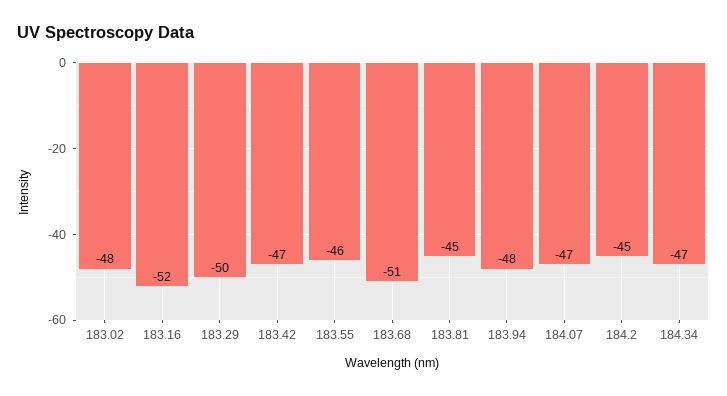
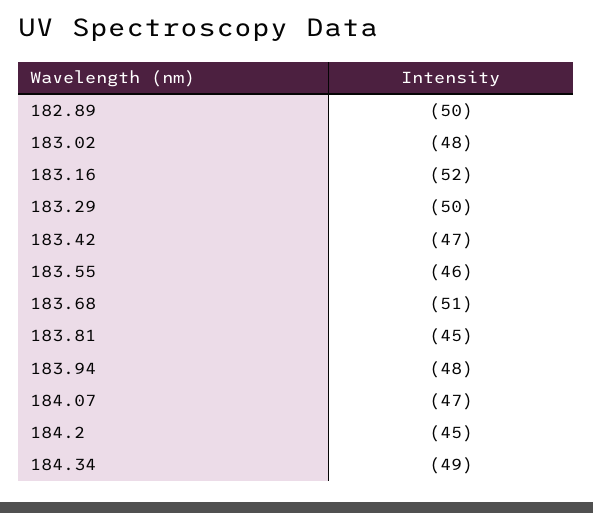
  {
    "183.02": -48,
    "183.16": -52,
    "183.29": -50,
    "183.42": -47,
    "183.55": -46,
    "183.68": -51,
    "183.81": -45,
    "183.94": -48,
    "184.07": -47,
    "184.2": -45,
-   "184.34": -47
+   "184.34": -49,
+   "182.89": -50
  }

